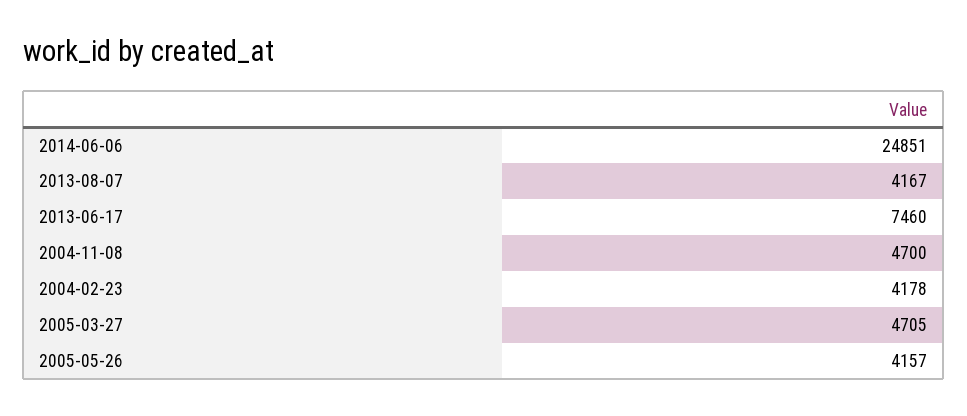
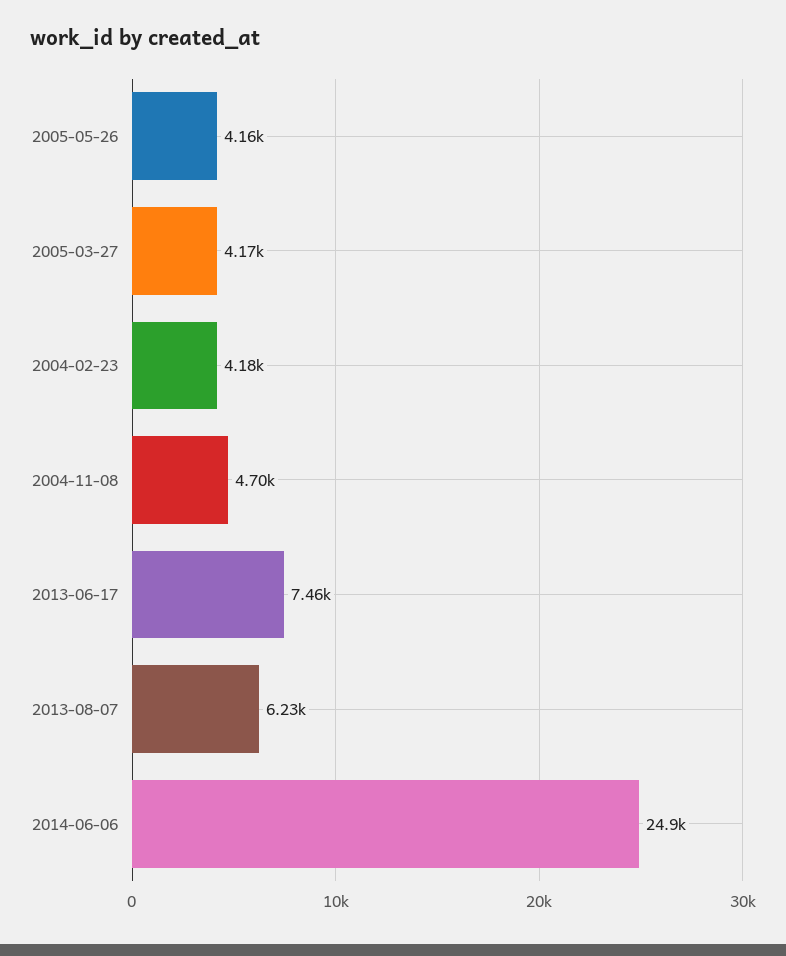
  {
    "2014-06-06": 24851,
-   "2013-08-07": 4167,
+   "2013-08-07": 6230,
    "2013-06-17": 7460,
    "2004-11-08": 4700,
    "2004-02-23": 4178,
-   "2005-03-27": 4705,
+   "2005-03-27": 4170,
    "2005-05-26": 4157
  }

